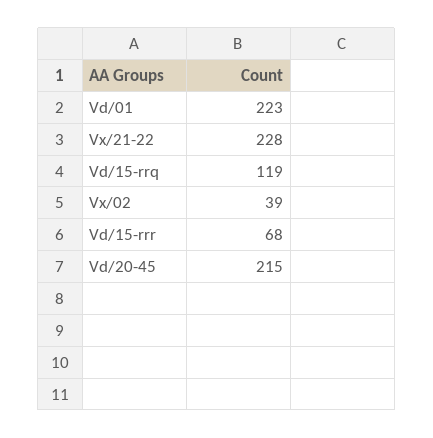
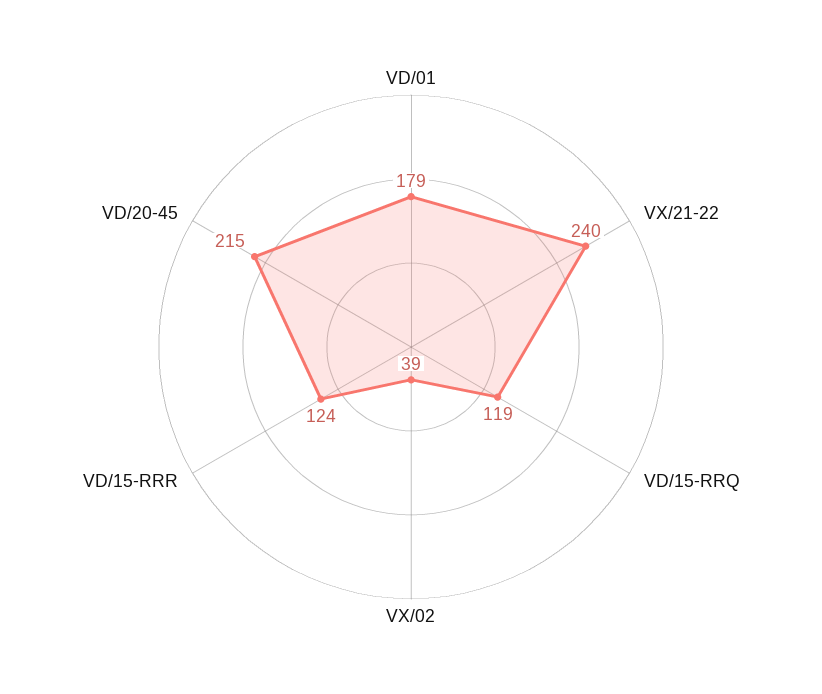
  {
-   "Vd/01": 223,
+   "Vd/01": 179,
-   "Vx/21-22": 228,
+   "Vx/21-22": 240,
    "Vd/15-rrq": 119,
    "Vx/02": 39,
-   "Vd/15-rrr": 68,
+   "Vd/15-rrr": 124,
    "Vd/20-45": 215
  }

